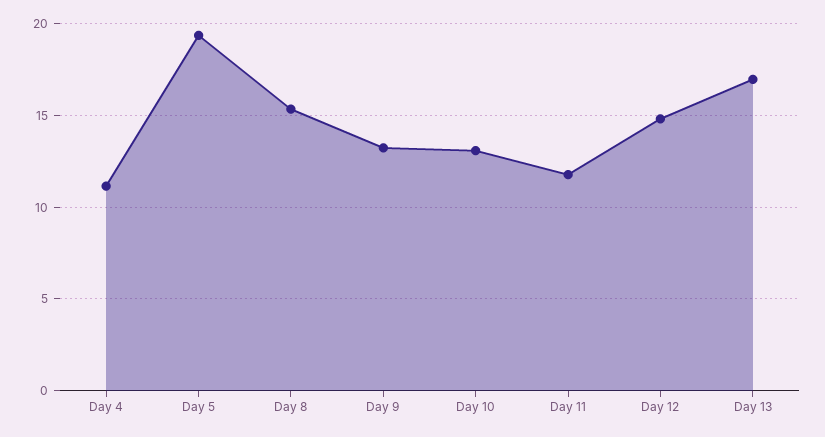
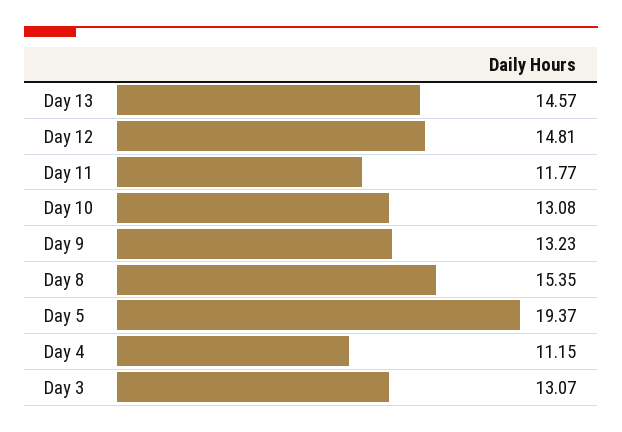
  {
    "Day 4": 11.15,
    "Day 5": 19.37,
    "Day 8": 15.35,
    "Day 9": 13.23,
    "Day 10": 13.08,
    "Day 11": 11.77,
    "Day 12": 14.81,
-   "Day 13": 17
+   "Day 13": 14.57,
+   "Day 3": 13.07
  }

